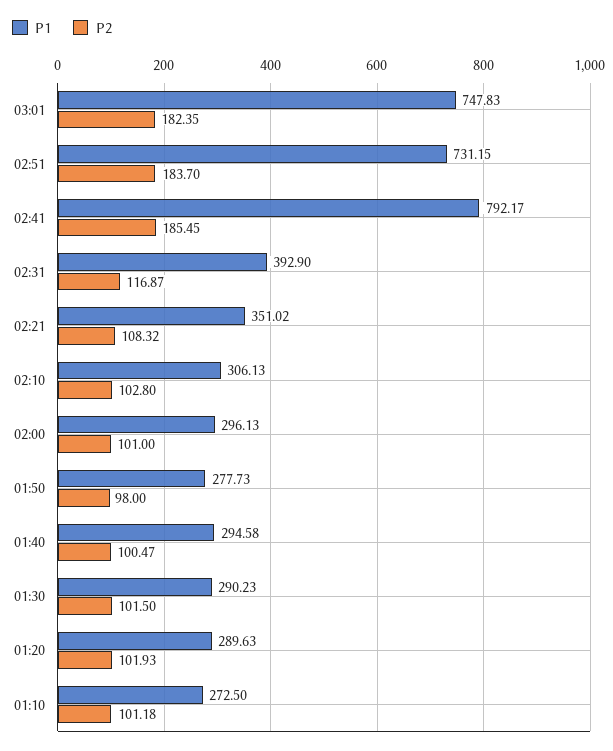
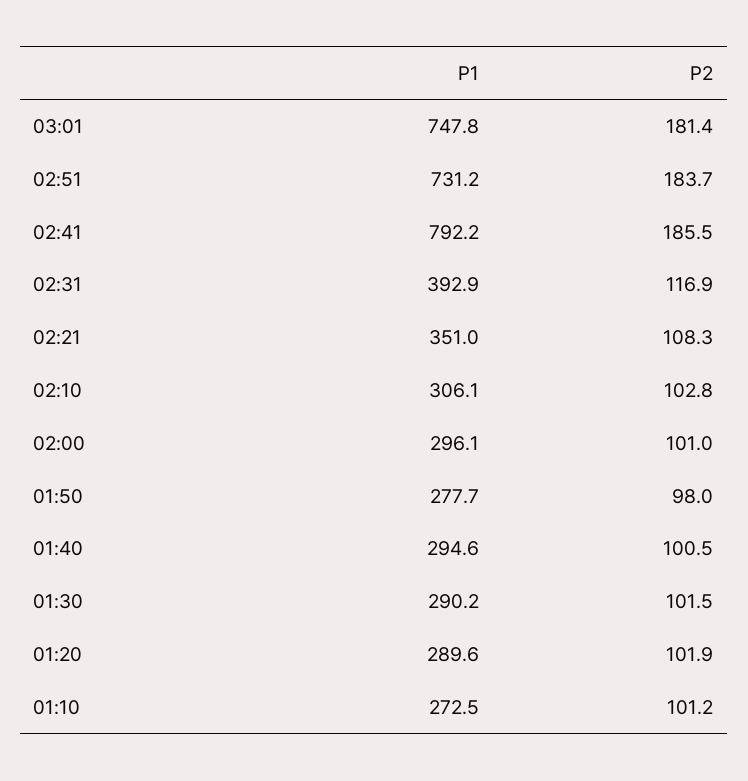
  {
    "P1": {
      "03:01": 747.83,
      "02:51": 731.15,
      "02:41": 792.17,
      "02:31": 392.9,
      "02:21": 351.02,
      "02:10": 306.13,
      "02:00": 296.13,
      "01:50": 277.73,
      "01:40": 294.58,
      "01:30": 290.23,
      "01:20": 289.63,
      "01:10": 272.5
    },
    "P2": {
-     "03:01": 182.35,
+     "03:01": 181.4,
      "02:51": 183.7,
      "02:41": 185.45,
      "02:31": 116.87,
      "02:21": 108.32,
      "02:10": 102.8,
      "02:00": 101,
      "01:50": 98,
      "01:40": 100.47,
      "01:30": 101.5,
      "01:20": 101.93,
      "01:10": 101.18
    }
  }

